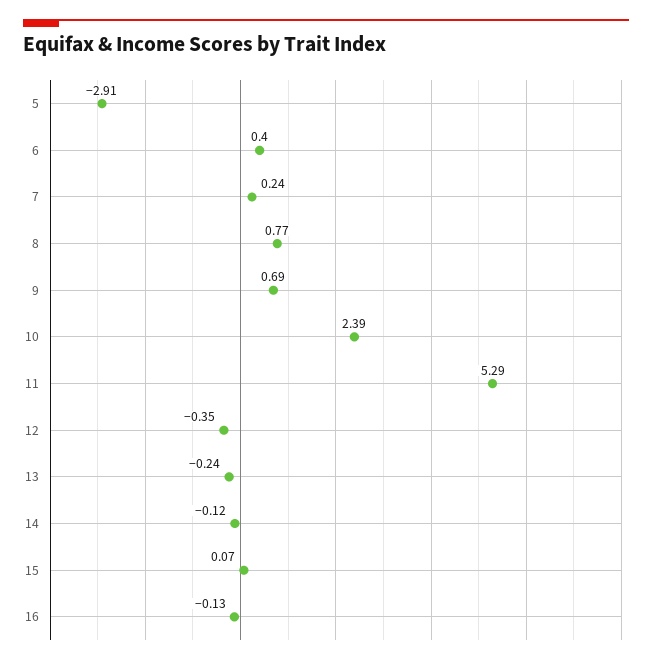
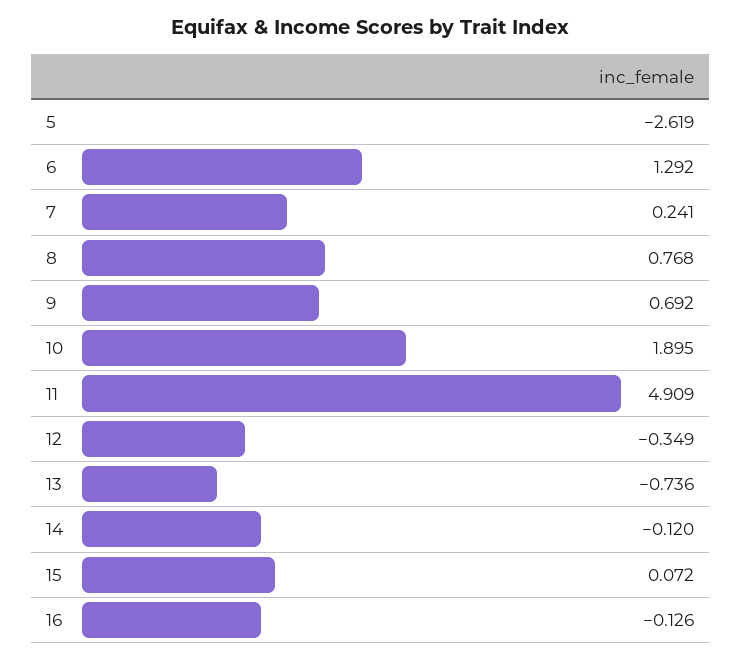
  {
-   "5": -2.91,
+   "5": -2.619,
-   "6": 0.4,
+   "6": 1.292,
    "7": 0.241,
    "8": 0.768,
    "9": 0.692,
-   "10": 2.39,
+   "10": 1.895,
-   "11": 5.29,
+   "11": 4.909,
    "12": -0.349,
-   "13": -0.24,
+   "13": -0.736,
    "14": -0.12,
    "15": 0.072,
    "16": -0.126
  }

